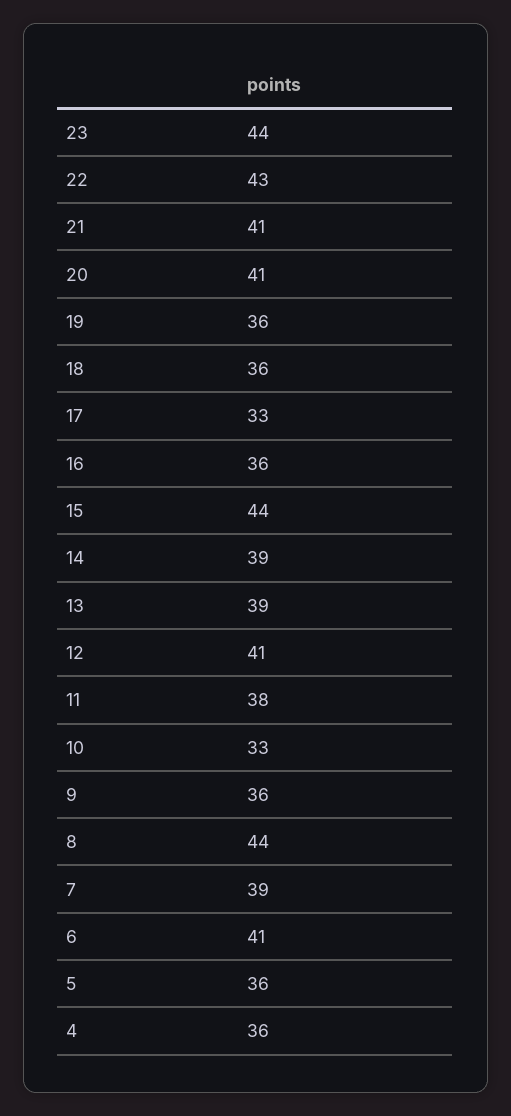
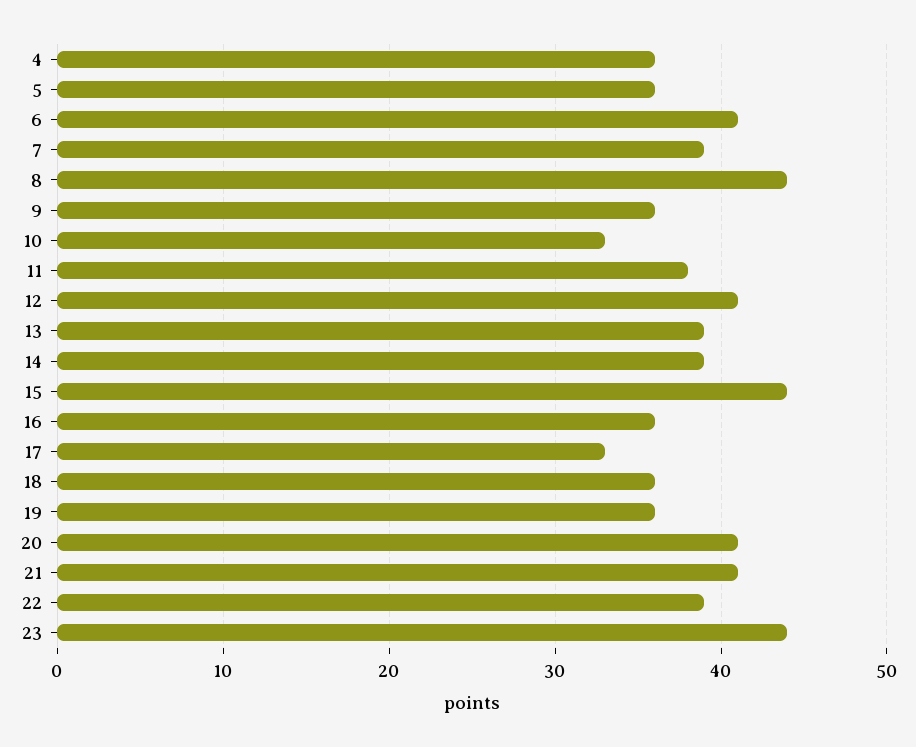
  {
    "23": 44,
-   "22": 43,
+   "22": 39,
    "21": 41,
    "20": 41,
    "19": 36,
    "18": 36,
    "17": 33,
    "16": 36,
    "15": 44,
    "14": 39,
    "13": 39,
    "12": 41,
    "11": 38,
    "10": 33,
    "9": 36,
    "8": 44,
    "7": 39,
    "6": 41,
    "5": 36,
    "4": 36
  }

